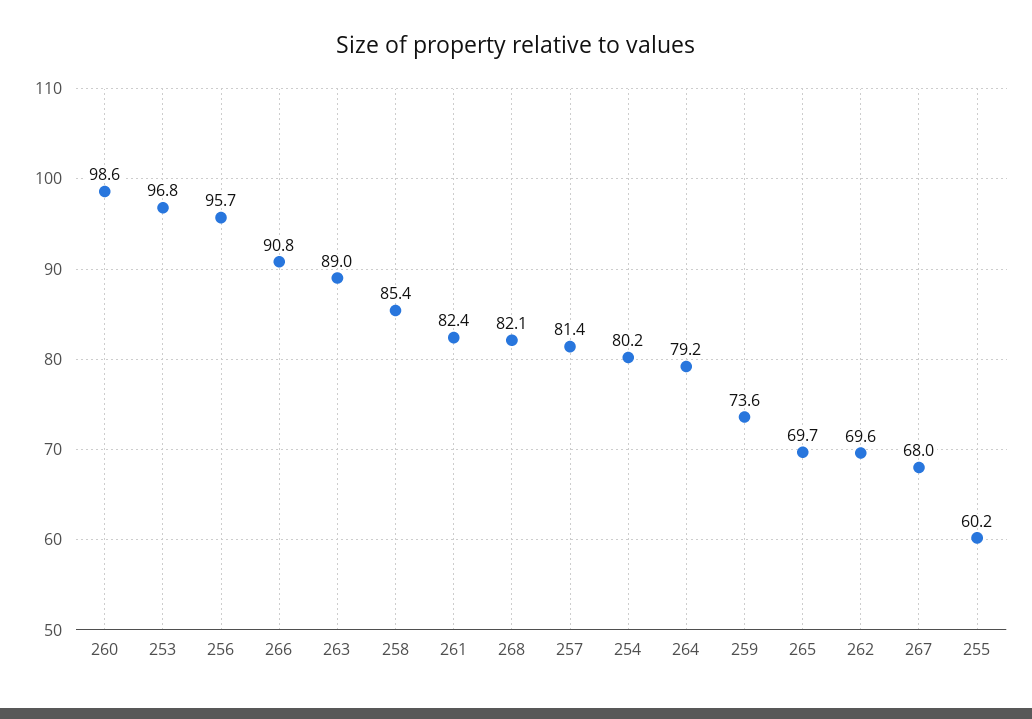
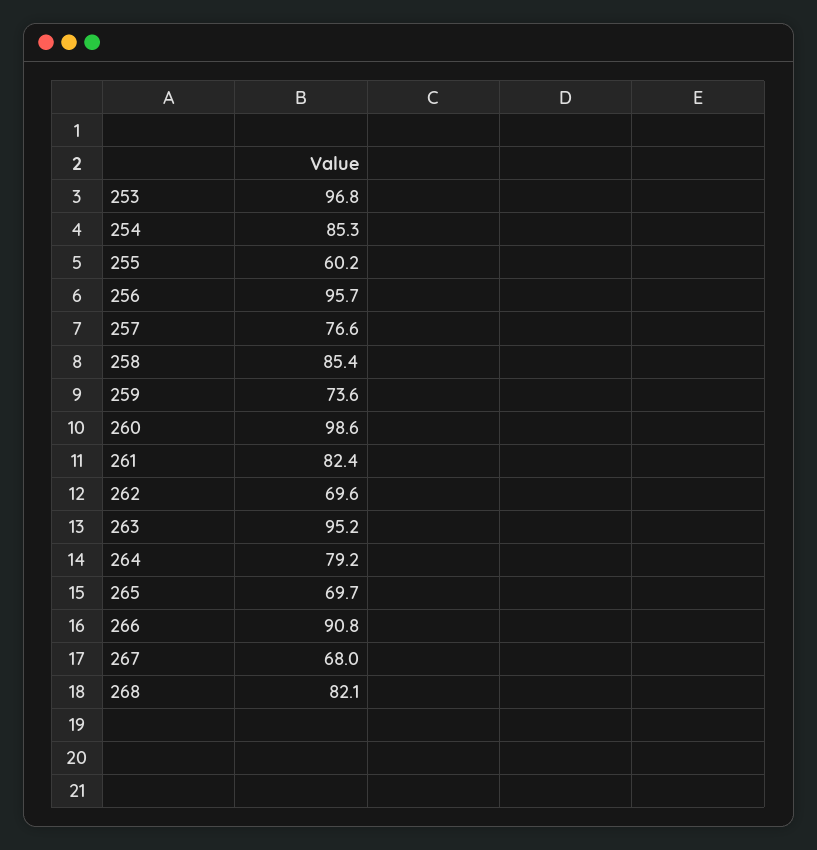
  {
    "260": 98.6,
    "253": 96.8,
    "256": 95.7,
    "266": 90.8,
-   "263": 89,
+   "263": 95.2,
    "258": 85.4,
    "261": 82.4,
    "268": 82.1,
-   "257": 81.4,
+   "257": 76.6,
-   "254": 80.2,
+   "254": 85.3,
    "264": 79.2,
    "259": 73.6,
    "265": 69.7,
    "262": 69.6,
    "267": 68,
    "255": 60.2
  }

